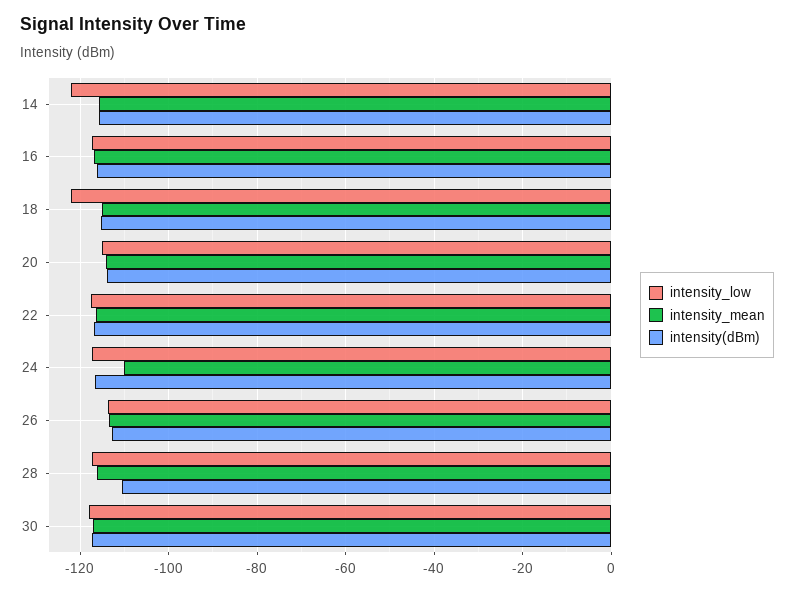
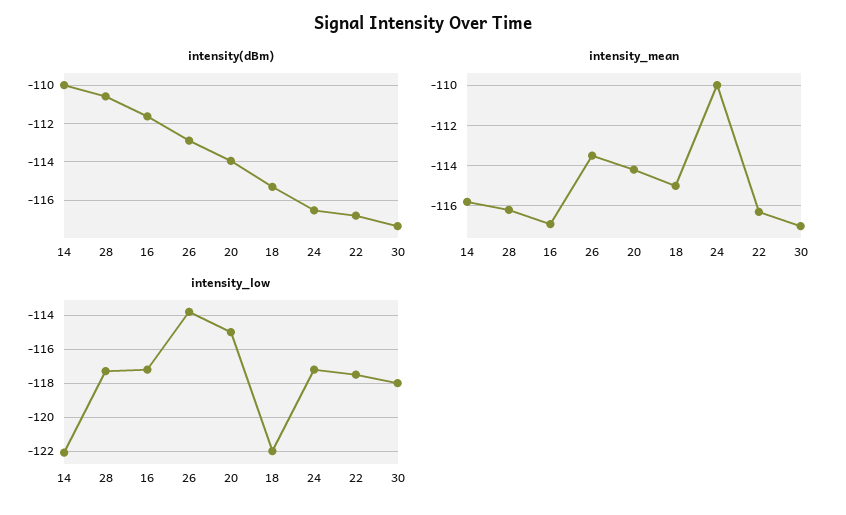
  {
    "intensity_low": {
      "14": -122,
      "16": -117,
      "18": -122,
      "20": -115,
      "22": -117.5,
      "24": -117,
      "26": -114,
      "28": -117.5,
      "30": -118
    },
    "intensity_mean": {
      "14": -116,
      "16": -117,
      "18": -115,
      "20": -114,
      "22": -116.5,
      "24": -110,
      "26": -113.5,
      "28": -116,
      "30": -117
    },
    "intensity(dBm)": {
-     "14": -116,
+     "14": -110,
-     "16": -116,
+     "16": -111.5,
      "18": -115.5,
      "20": -114,
      "22": -117,
      "24": -116.5,
      "26": -113,
      "28": -110.5,
      "30": -117.5
    }
  }

